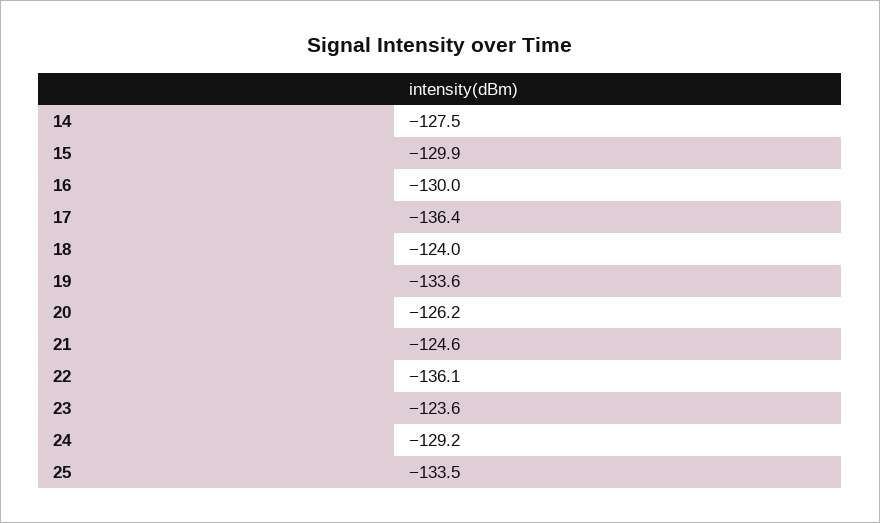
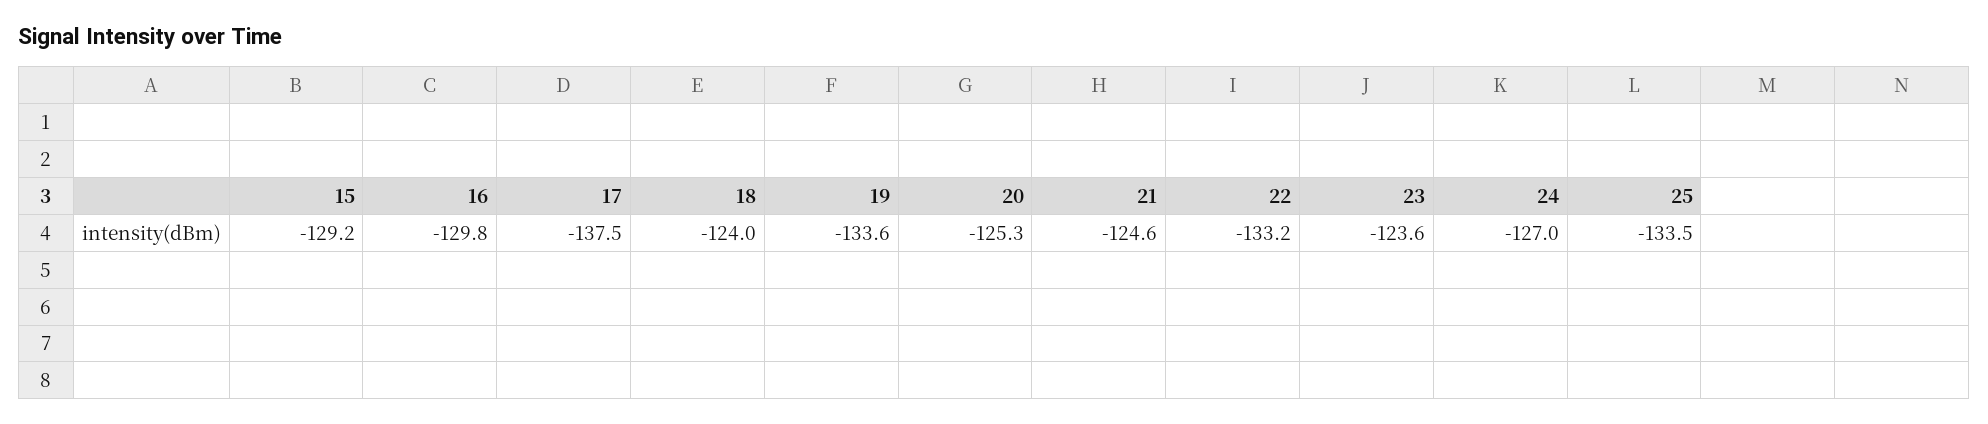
  {
-   "14": -127.5,
-   "15": -129.9,
+   "15": -129.2,
-   "16": -130,
+   "16": -129.8,
-   "17": -136.4,
+   "17": -137.5,
    "18": -124,
    "19": -133.6,
-   "20": -126.2,
+   "20": -125.3,
    "21": -124.6,
-   "22": -136.1,
+   "22": -133.2,
    "23": -123.6,
-   "24": -129.2,
+   "24": -127,
    "25": -133.5
  }

